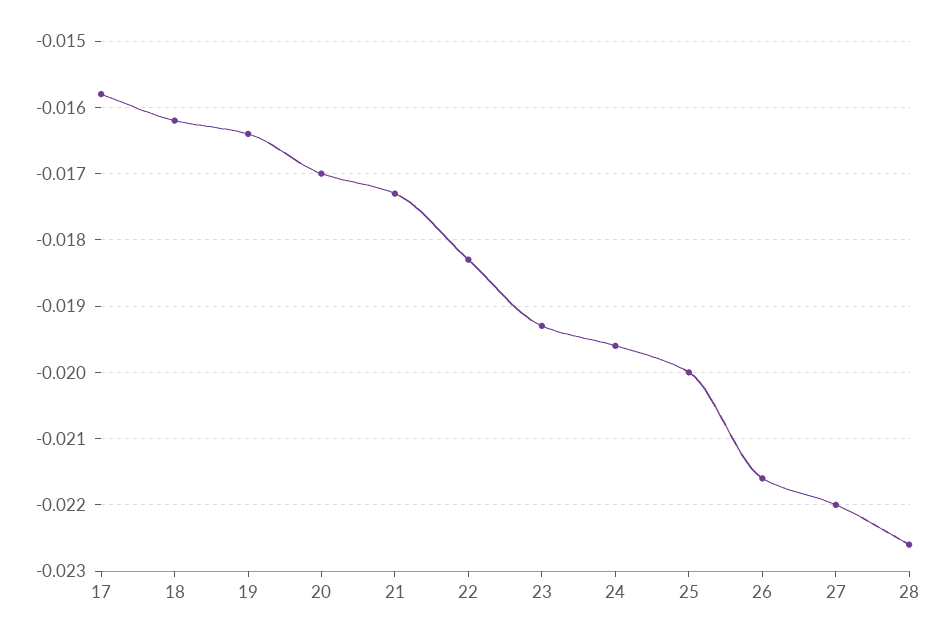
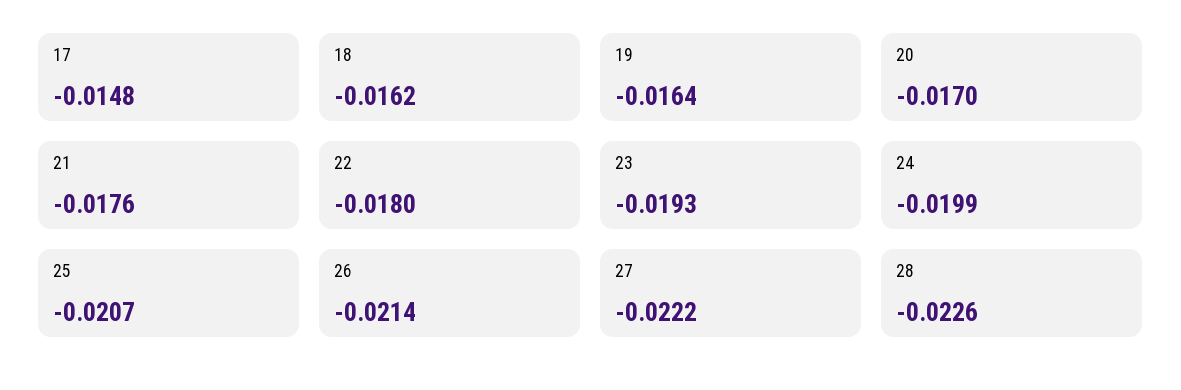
  {
-   "17": -0.0158,
+   "17": -0.0148,
    "18": -0.0162,
    "19": -0.0164,
    "20": -0.017,
-   "21": -0.0173,
+   "21": -0.0176,
-   "22": -0.0183,
+   "22": -0.018,
    "23": -0.0193,
-   "24": -0.0196,
+   "24": -0.0199,
-   "25": -0.02,
+   "25": -0.0207,
-   "26": -0.0216,
+   "26": -0.0214,
-   "27": -0.022,
+   "27": -0.0222,
    "28": -0.0226
  }

